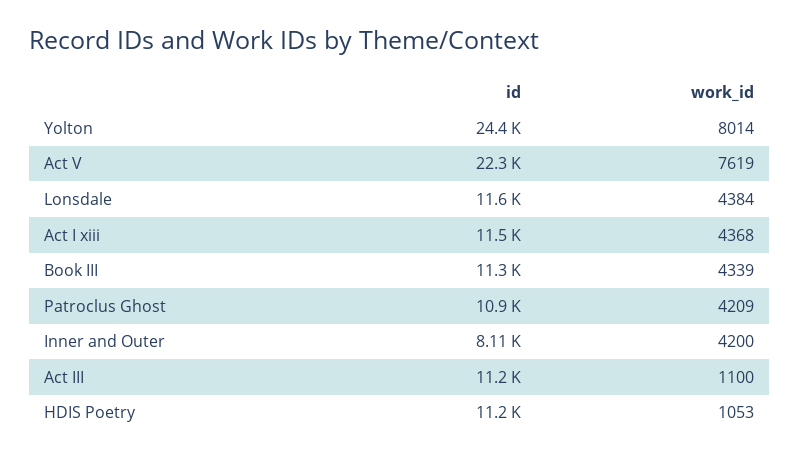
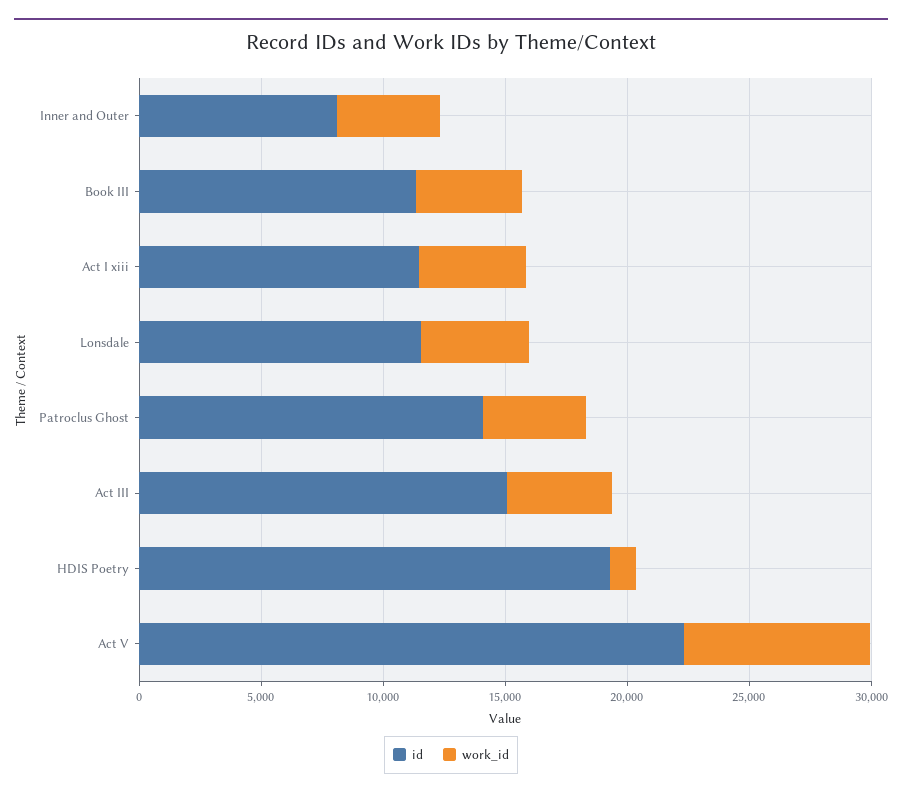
  {
    "id": {
-     "Yolton": 24400,
      "Act V": 22300,
      "Lonsdale": 11600,
      "Act I xiii": 11500,
      "Book III": 11300,
-     "Patroclus Ghost": 10900,
+     "Patroclus Ghost": 14000,
      "Inner and Outer": 8110,
-     "Act III": 11200,
+     "Act III": 15000,
-     "HDIS Poetry": 11200
+     "HDIS Poetry": 19000
    },
    "work_id": {
-     "Yolton": 8014,
      "Act V": 7619,
      "Lonsdale": 4384,
      "Act I xiii": 4368,
      "Book III": 4339,
      "Patroclus Ghost": 4209,
      "Inner and Outer": 4200,
-     "Act III": 1100,
+     "Act III": 4000,
      "HDIS Poetry": 1053
    }
  }

